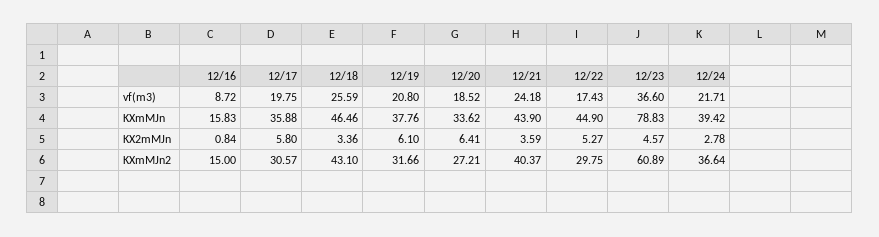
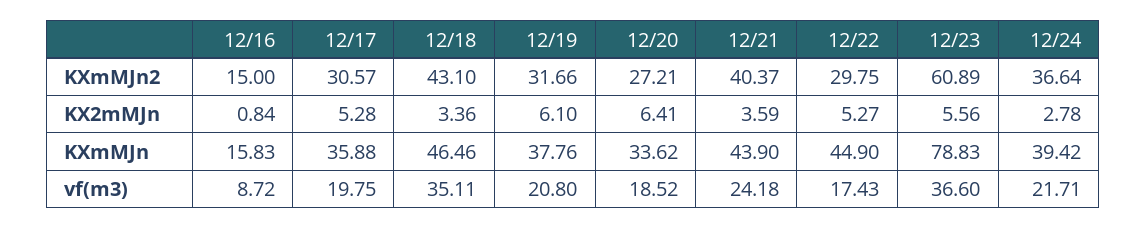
  {
    "12/16": {
      "vf(m3)": 8.72,
      "KXmMJn": 15.83,
      "KX2mMJn": 0.84,
      "KXmMJn2": 15
    },
    "12/17": {
      "vf(m3)": 19.75,
      "KXmMJn": 35.88,
-     "KX2mMJn": 5.8,
+     "KX2mMJn": 5.28,
      "KXmMJn2": 30.57
    },
    "12/18": {
-     "vf(m3)": 25.59,
+     "vf(m3)": 35.11,
      "KXmMJn": 46.46,
      "KX2mMJn": 3.36,
      "KXmMJn2": 43.1
    },
    "12/19": {
      "vf(m3)": 20.8,
      "KXmMJn": 37.76,
      "KX2mMJn": 6.1,
      "KXmMJn2": 31.66
    },
    "12/20": {
      "vf(m3)": 18.52,
      "KXmMJn": 33.62,
      "KX2mMJn": 6.41,
      "KXmMJn2": 27.21
    },
    "12/21": {
      "vf(m3)": 24.18,
      "KXmMJn": 43.9,
      "KX2mMJn": 3.59,
      "KXmMJn2": 40.37
    },
    "12/22": {
      "vf(m3)": 17.43,
      "KXmMJn": 44.9,
      "KX2mMJn": 5.27,
      "KXmMJn2": 29.75
    },
    "12/23": {
      "vf(m3)": 36.6,
      "KXmMJn": 78.83,
-     "KX2mMJn": 4.57,
+     "KX2mMJn": 5.56,
      "KXmMJn2": 60.89
    },
    "12/24": {
      "vf(m3)": 21.71,
      "KXmMJn": 39.42,
      "KX2mMJn": 2.78,
      "KXmMJn2": 36.64
    }
  }

